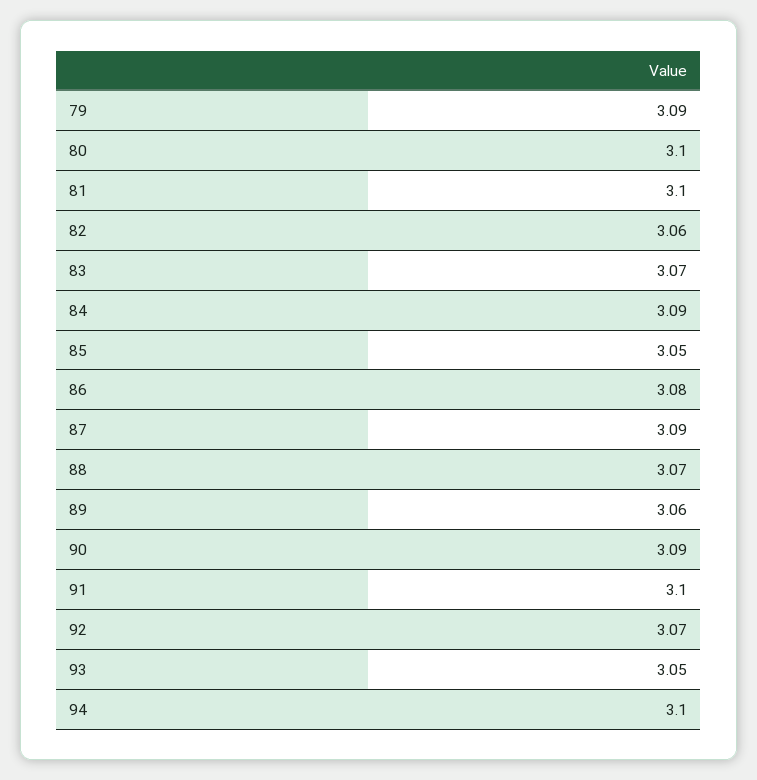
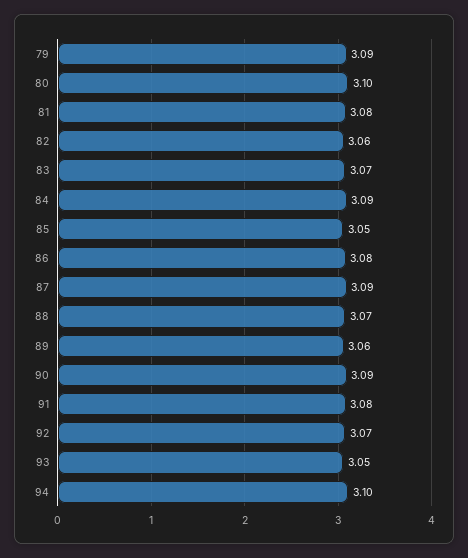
  {
    "79": 3.09,
    "80": 3.1,
-   "81": 3.1,
+   "81": 3.08,
    "82": 3.06,
    "83": 3.07,
    "84": 3.09,
    "85": 3.05,
    "86": 3.08,
    "87": 3.09,
    "88": 3.07,
    "89": 3.06,
    "90": 3.09,
-   "91": 3.1,
+   "91": 3.08,
    "92": 3.07,
    "93": 3.05,
    "94": 3.1
  }

